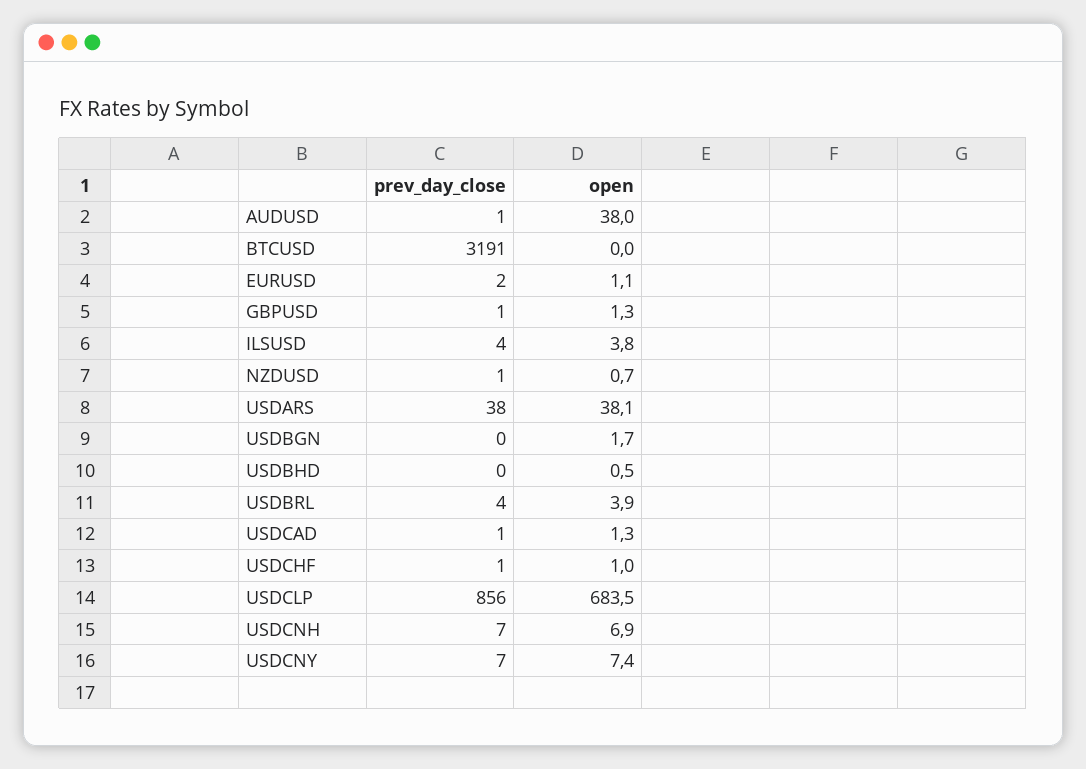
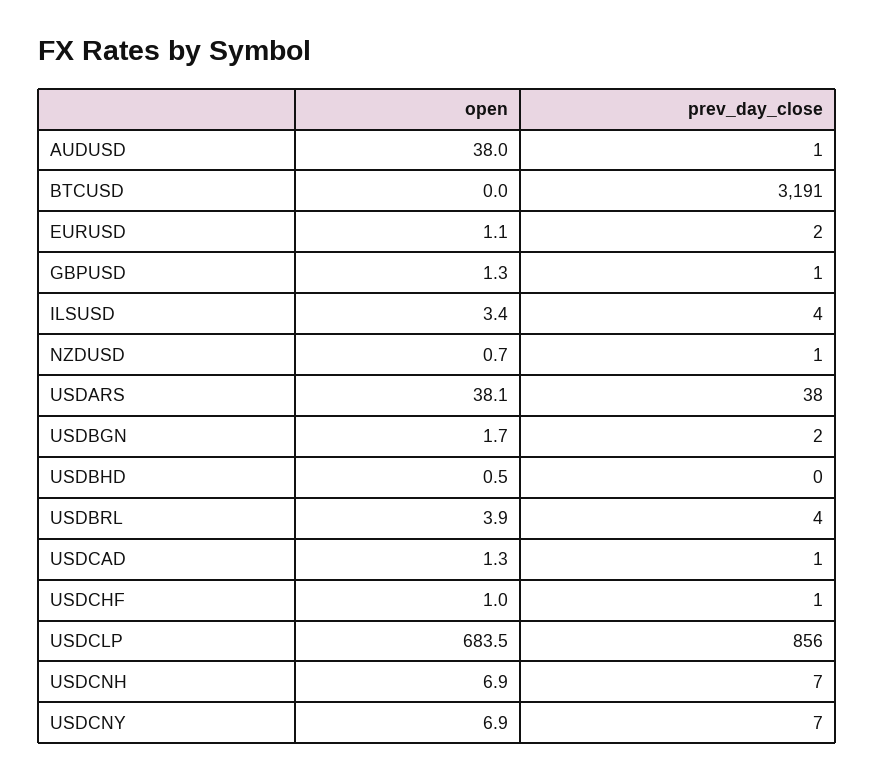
  {
    "prev_day_close": {
      "AUDUSD": 1,
      "BTCUSD": 3191,
      "EURUSD": 2,
      "GBPUSD": 1,
      "ILSUSD": 4,
      "NZDUSD": 1,
      "USDARS": 38,
-     "USDBGN": 0,
+     "USDBGN": 2,
      "USDBHD": 0,
      "USDBRL": 4,
      "USDCAD": 1,
      "USDCHF": 1,
      "USDCLP": 856,
      "USDCNH": 7,
      "USDCNY": 7
    },
    "open": {
      "AUDUSD": 38,
      "BTCUSD": 0,
      "EURUSD": 1.1,
      "GBPUSD": 1.3,
-     "ILSUSD": 3.8,
+     "ILSUSD": 3.4,
      "NZDUSD": 0.7,
      "USDARS": 38.1,
      "USDBGN": 1.7,
      "USDBHD": 0.5,
      "USDBRL": 3.9,
      "USDCAD": 1.3,
      "USDCHF": 1,
      "USDCLP": 683.5,
      "USDCNH": 6.9,
-     "USDCNY": 7.4
+     "USDCNY": 6.9
    }
  }

